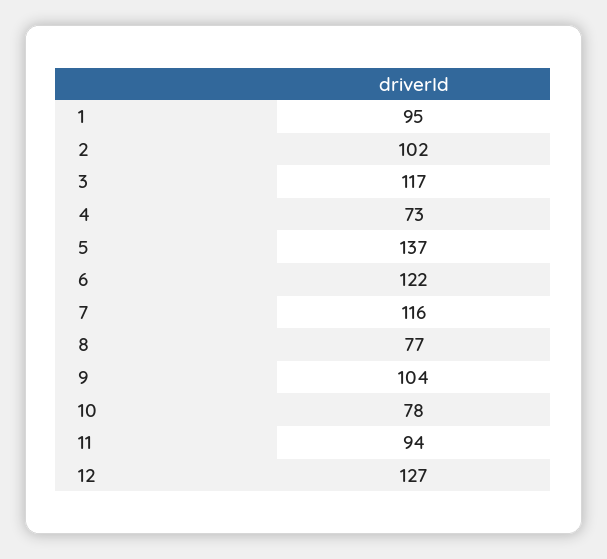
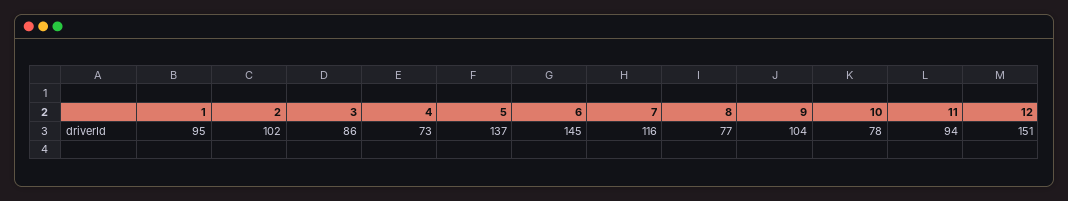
  {
    "1": 95,
    "2": 102,
-   "3": 117,
+   "3": 86,
    "4": 73,
    "5": 137,
-   "6": 122,
+   "6": 145,
    "7": 116,
    "8": 77,
    "9": 104,
    "10": 78,
    "11": 94,
-   "12": 127
+   "12": 151
  }

